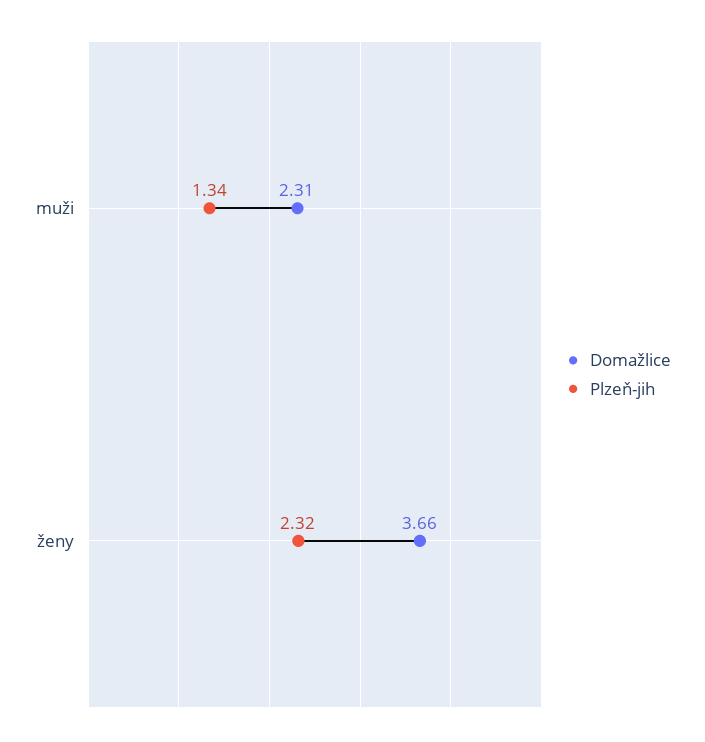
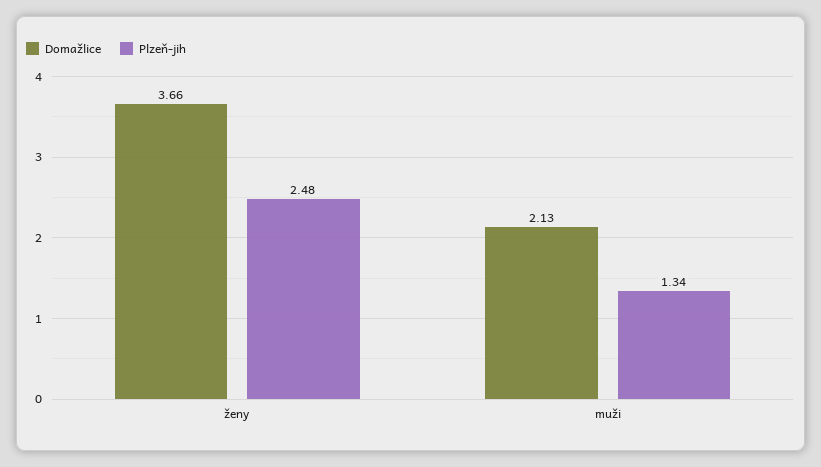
  {
    "Domažlice": {
-     "muži": 2.31,
+     "muži": 2.13,
      "ženy": 3.66
    },
    "Plzeň-jih": {
      "muži": 1.34,
-     "ženy": 2.32
+     "ženy": 2.48
    }
  }

